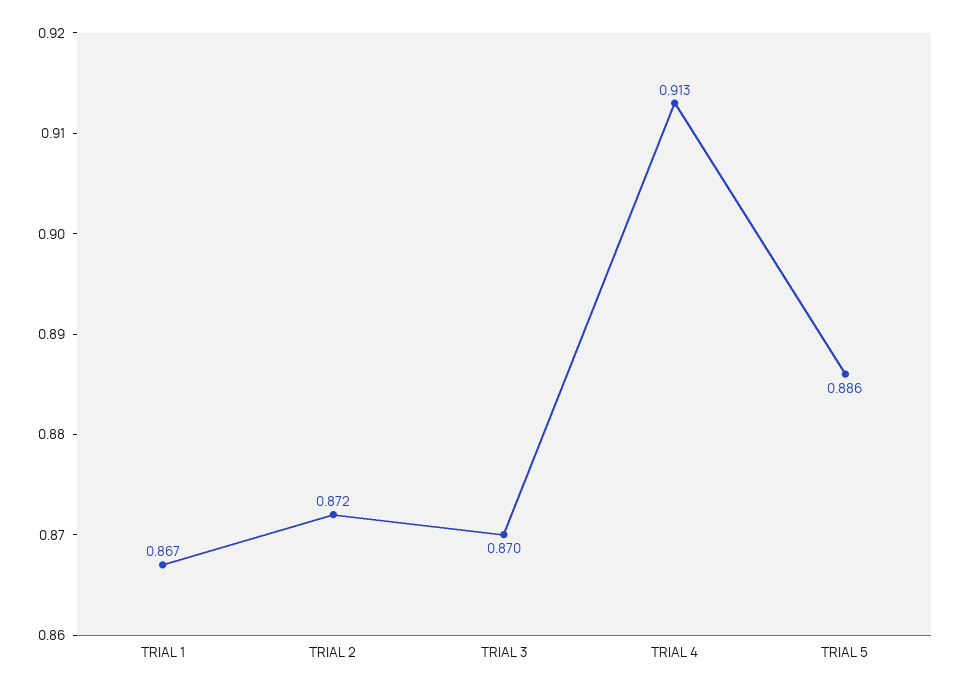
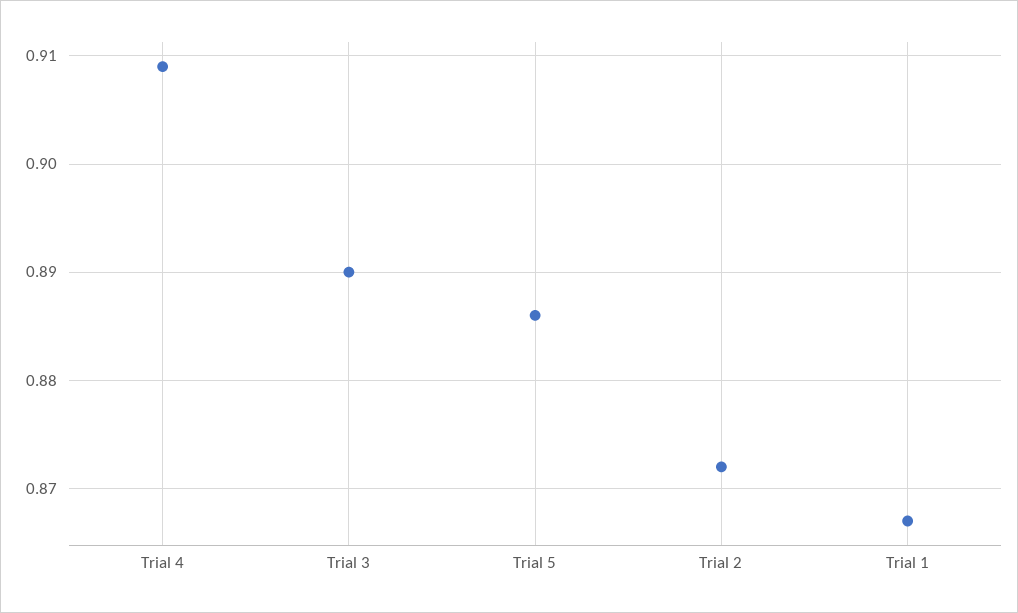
  {
    "TRIAL 1": 0.867,
    "TRIAL 2": 0.872,
-   "TRIAL 3": 0.87,
+   "TRIAL 3": 0.89,
-   "TRIAL 4": 0.913,
+   "TRIAL 4": 0.909,
    "TRIAL 5": 0.886
  }

